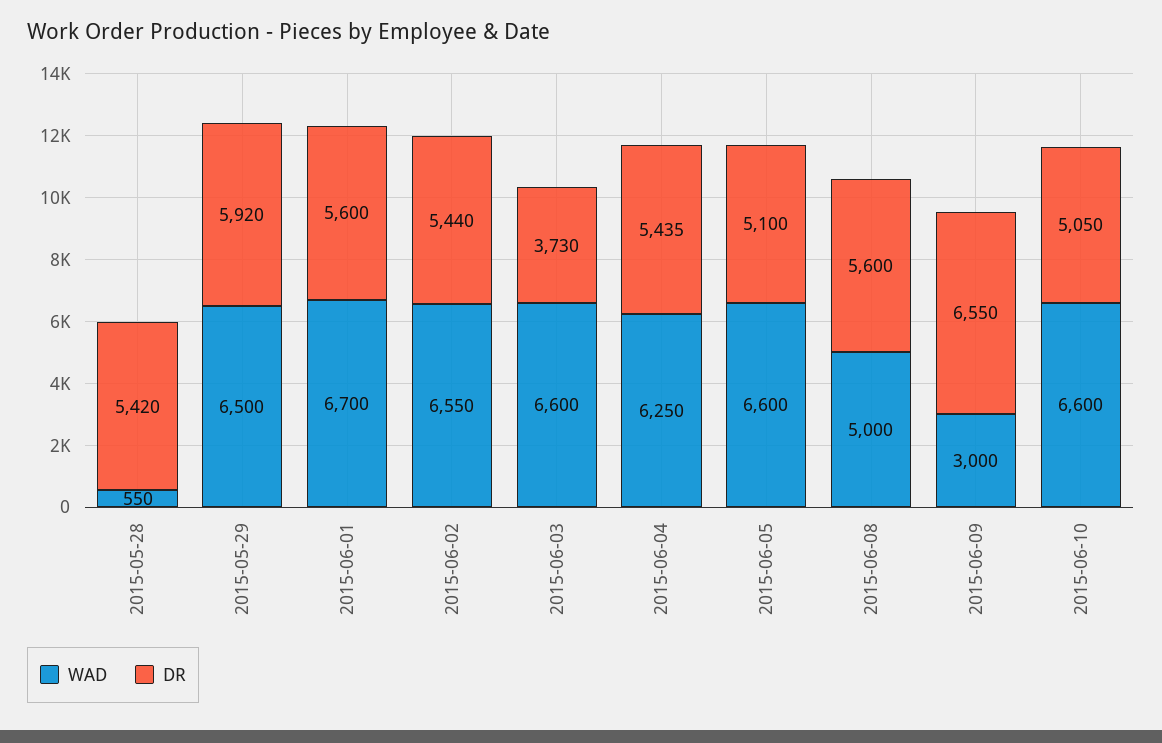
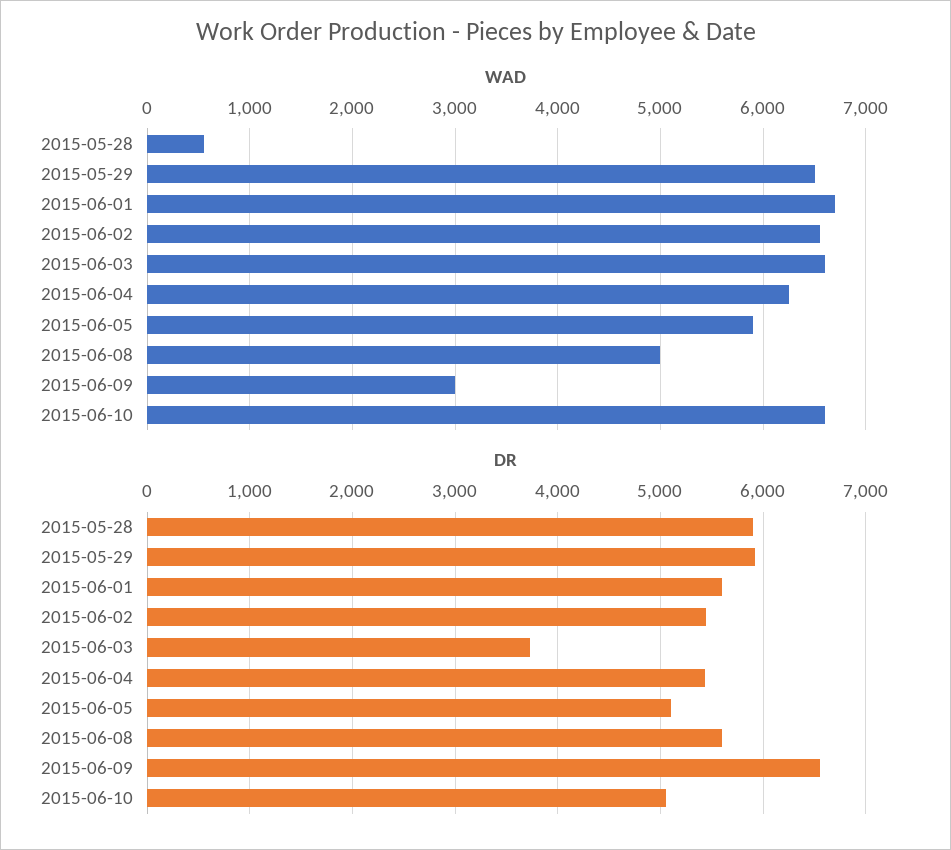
  {
    "WAD": {
      "2015-05-28": 550,
      "2015-05-29": 6500,
      "2015-06-01": 6700,
      "2015-06-02": 6550,
      "2015-06-03": 6600,
      "2015-06-04": 6250,
-     "2015-06-05": 6600,
+     "2015-06-05": 5900,
      "2015-06-08": 5000,
      "2015-06-09": 3000,
      "2015-06-10": 6600
    },
    "DR": {
-     "2015-05-28": 5420,
+     "2015-05-28": 5900,
      "2015-05-29": 5920,
      "2015-06-01": 5600,
      "2015-06-02": 5440,
      "2015-06-03": 3730,
      "2015-06-04": 5435,
      "2015-06-05": 5100,
      "2015-06-08": 5600,
      "2015-06-09": 6550,
      "2015-06-10": 5050
    }
  }

